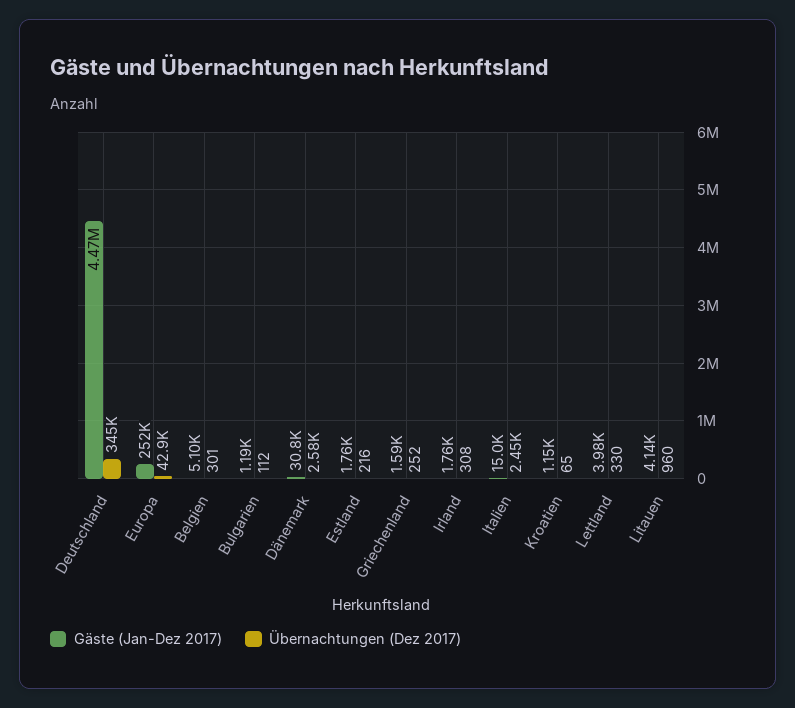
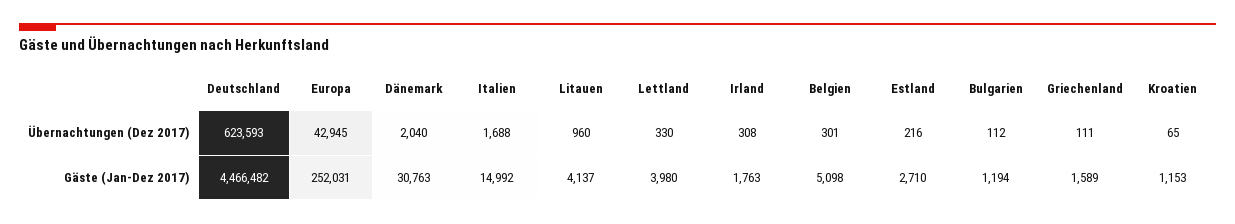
  {
    "Gäste (Jan-Dez 2017)": {
      "Deutschland": 4466482,
      "Europa": 252031,
      "Belgien": 5098,
      "Bulgarien": 1194,
      "Dänemark": 30763,
-     "Estland": 1760,
+     "Estland": 2710,
      "Griechenland": 1589,
      "Irland": 1763,
      "Italien": 14992,
      "Kroatien": 1153,
      "Lettland": 3980,
      "Litauen": 4137
    },
    "Übernachtungen (Dez 2017)": {
-     "Deutschland": 345000,
+     "Deutschland": 623593,
      "Europa": 42945,
      "Belgien": 301,
      "Bulgarien": 112,
-     "Dänemark": 2580,
+     "Dänemark": 2040,
      "Estland": 216,
-     "Griechenland": 252,
+     "Griechenland": 111,
      "Irland": 308,
-     "Italien": 2450,
+     "Italien": 1688,
      "Kroatien": 65,
      "Lettland": 330,
      "Litauen": 960
    }
  }

